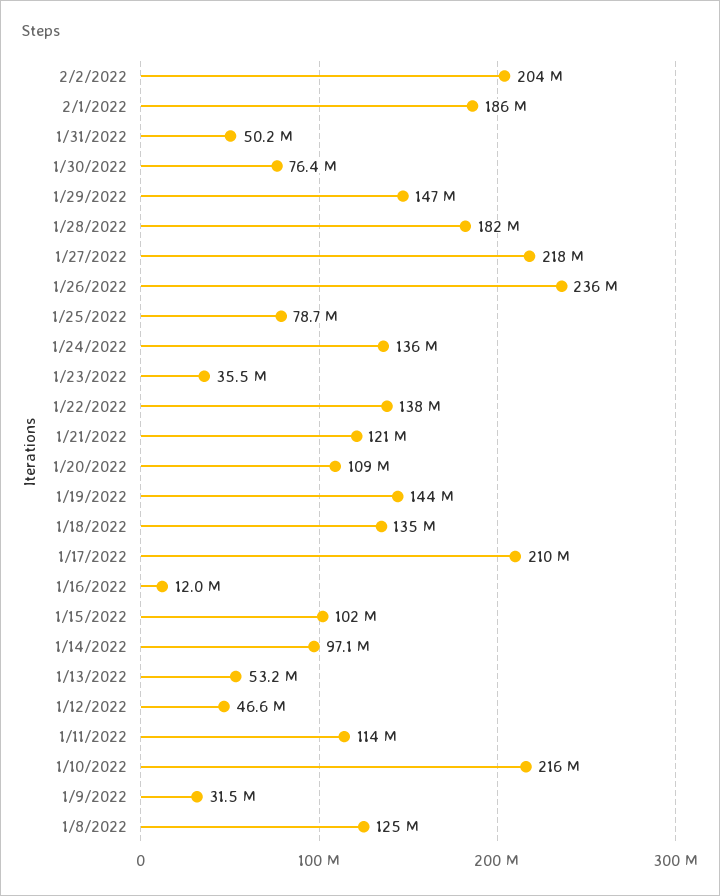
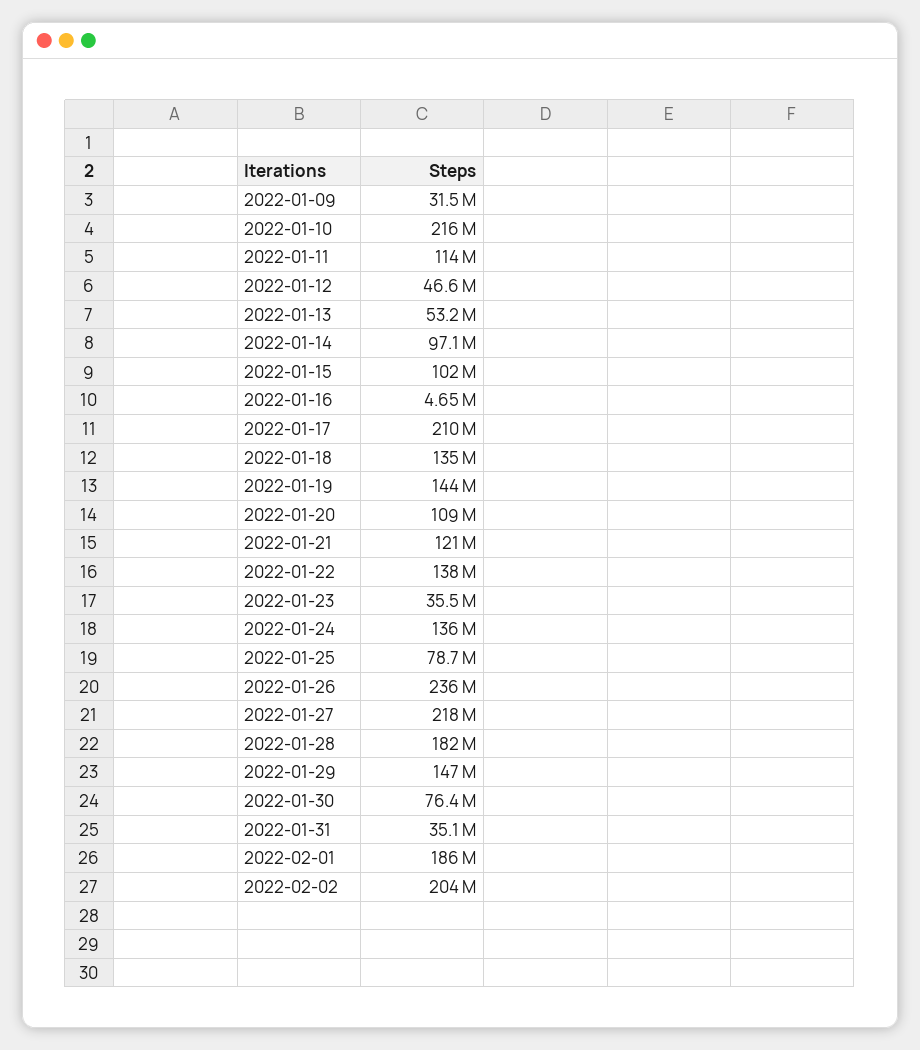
  {
    "2/2/2022": 204000000,
    "2/1/2022": 186000000,
-   "1/31/2022": 50200000,
+   "1/31/2022": 35100000,
    "1/30/2022": 76400000,
    "1/29/2022": 147000000,
    "1/28/2022": 182000000,
    "1/27/2022": 218000000,
    "1/26/2022": 236000000,
    "1/25/2022": 78700000,
    "1/24/2022": 136000000,
    "1/23/2022": 35500000,
    "1/22/2022": 138000000,
    "1/21/2022": 121000000,
    "1/20/2022": 109000000,
    "1/19/2022": 144000000,
    "1/18/2022": 135000000,
    "1/17/2022": 210000000,
-   "1/16/2022": 12000000,
+   "1/16/2022": 4650000,
    "1/15/2022": 102000000,
    "1/14/2022": 97100000,
    "1/13/2022": 53200000,
    "1/12/2022": 46600000,
    "1/11/2022": 114000000,
    "1/10/2022": 216000000,
-   "1/9/2022": 31500000,
+   "1/9/2022": 31500000
-   "1/8/2022": 125000000
  }

